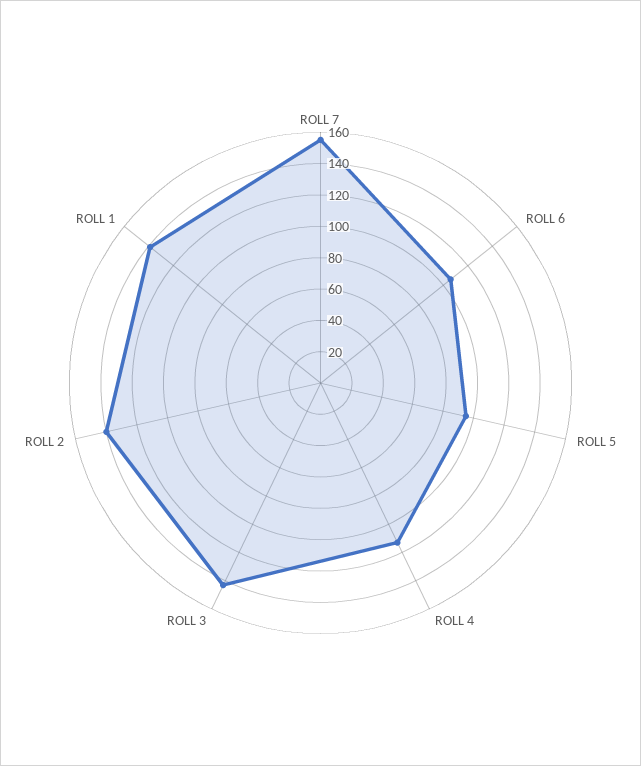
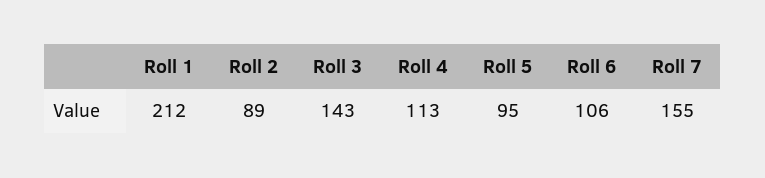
  {
    "ROLL 7": 155,
    "ROLL 6": 106,
    "ROLL 5": 95,
    "ROLL 4": 113,
    "ROLL 3": 143,
-   "ROLL 2": 140,
+   "ROLL 2": 89,
-   "ROLL 1": 140
+   "ROLL 1": 212
  }

